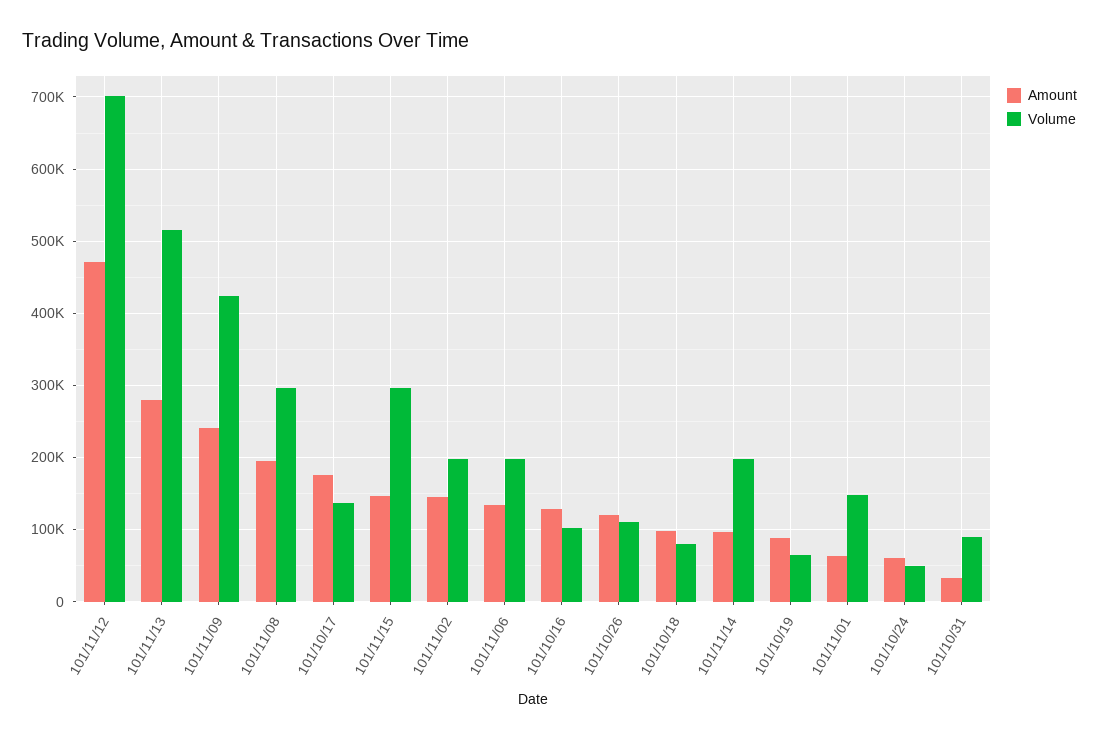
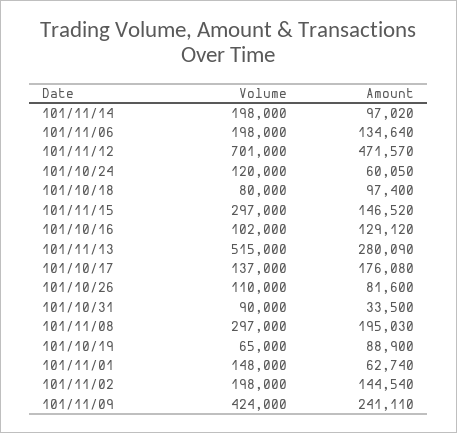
  {
    "Amount": {
      "101/11/12": 471570,
      "101/11/13": 280090,
      "101/11/09": 241110,
      "101/11/08": 195030,
      "101/10/17": 176080,
      "101/11/15": 146520,
      "101/11/02": 144540,
      "101/11/06": 134640,
      "101/10/16": 129120,
-     "101/10/26": 120000,
+     "101/10/26": 81600,
      "101/10/18": 97400,
      "101/11/14": 97020,
      "101/10/19": 88900,
      "101/11/01": 62740,
      "101/10/24": 60050,
      "101/10/31": 33500
    },
    "Volume": {
      "101/11/12": 701000,
      "101/11/13": 515000,
      "101/11/09": 424000,
      "101/11/08": 297000,
      "101/10/17": 137000,
      "101/11/15": 297000,
      "101/11/02": 198000,
      "101/11/06": 198000,
      "101/10/16": 102000,
      "101/10/26": 110000,
      "101/10/18": 80000,
      "101/11/14": 198000,
      "101/10/19": 65000,
      "101/11/01": 148000,
-     "101/10/24": 50000,
+     "101/10/24": 120000,
      "101/10/31": 90000
    }
  }

